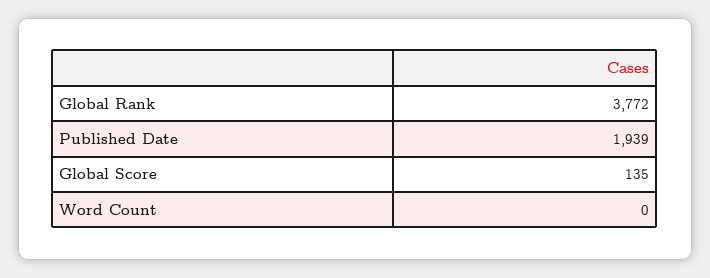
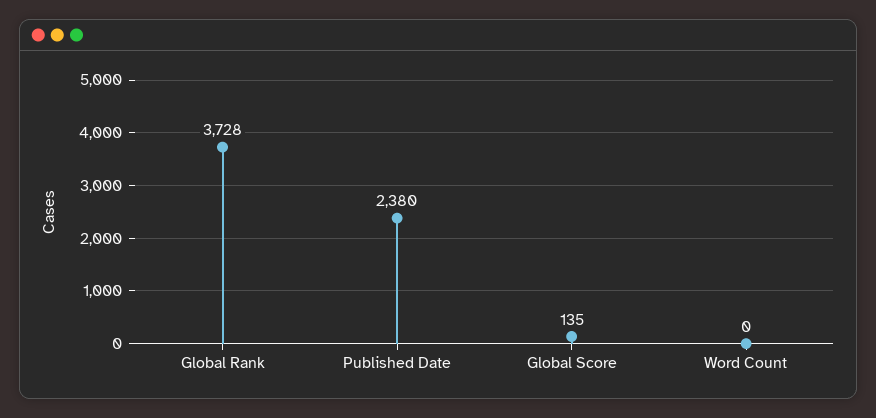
  {
-   "Global Rank": 3772,
+   "Global Rank": 3728,
-   "Published Date": 1939,
+   "Published Date": 2380,
    "Global Score": 135,
    "Word Count": 0
  }

